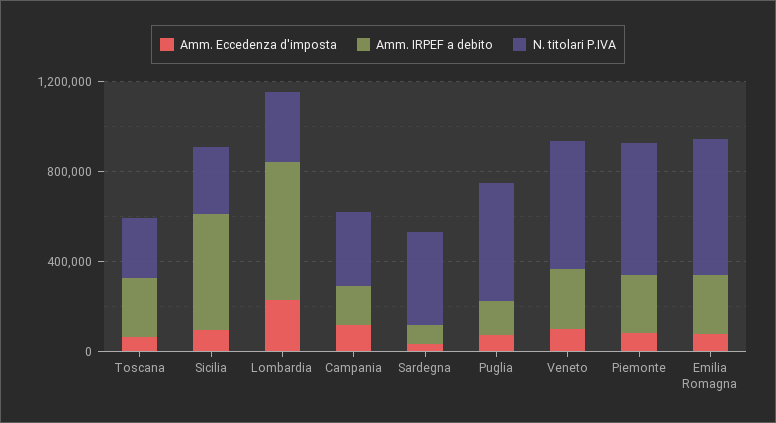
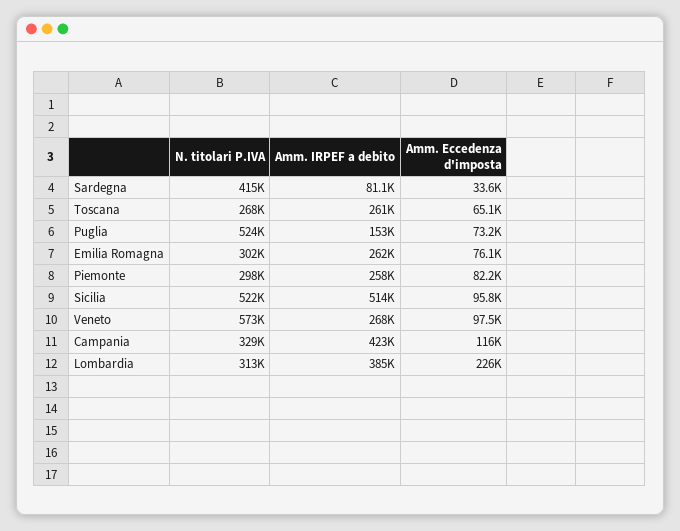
  {
    "Amm. Eccedenza d'imposta": {
      "Toscana": 65100,
      "Sicilia": 95800,
      "Lombardia": 226000,
      "Campania": 116000,
      "Sardegna": 33600,
      "Puglia": 73200,
      "Veneto": 97500,
      "Piemonte": 82200,
      "Emilia Romagna": 76100
    },
    "Amm. IRPEF a debito": {
      "Toscana": 261000,
      "Sicilia": 514000,
-     "Lombardia": 600000,
+     "Lombardia": 385000,
-     "Campania": 200000,
+     "Campania": 423000,
      "Sardegna": 81100,
      "Puglia": 153000,
      "Veneto": 268000,
      "Piemonte": 258000,
      "Emilia Romagna": 262000
    },
    "N. titolari P.IVA": {
      "Toscana": 268000,
-     "Sicilia": 300000,
+     "Sicilia": 522000,
      "Lombardia": 313000,
      "Campania": 329000,
      "Sardegna": 415000,
      "Puglia": 524000,
      "Veneto": 573000,
-     "Piemonte": 600000,
+     "Piemonte": 298000,
-     "Emilia Romagna": 600000
+     "Emilia Romagna": 302000
    }
  }

